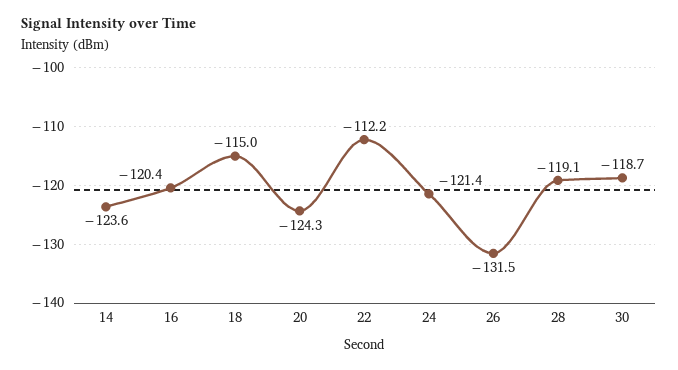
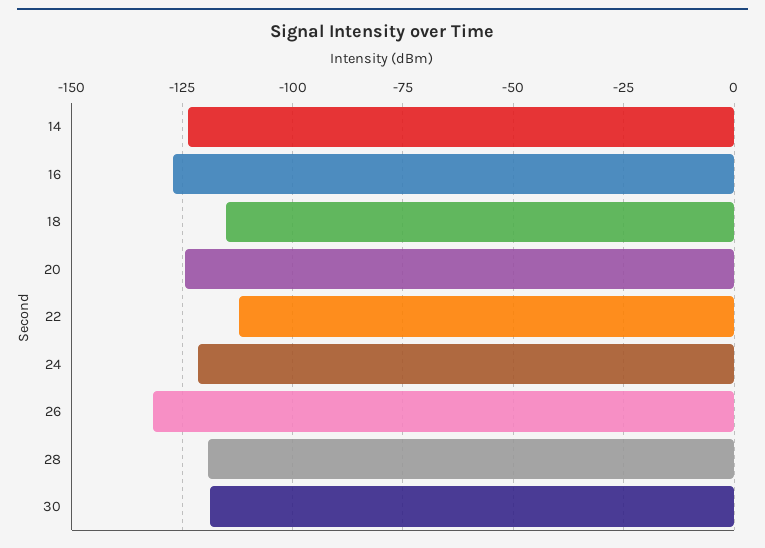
  {
    "14": -123.6,
-   "16": -120.4,
+   "16": -127.5,
    "18": -115,
    "20": -124.3,
    "22": -112.2,
    "24": -121.4,
    "26": -131.5,
    "28": -119.1,
    "30": -118.7
  }

